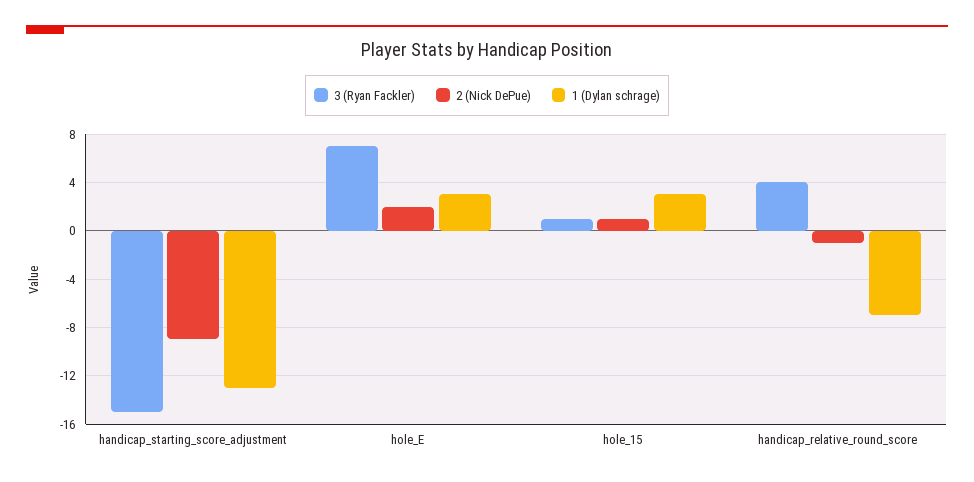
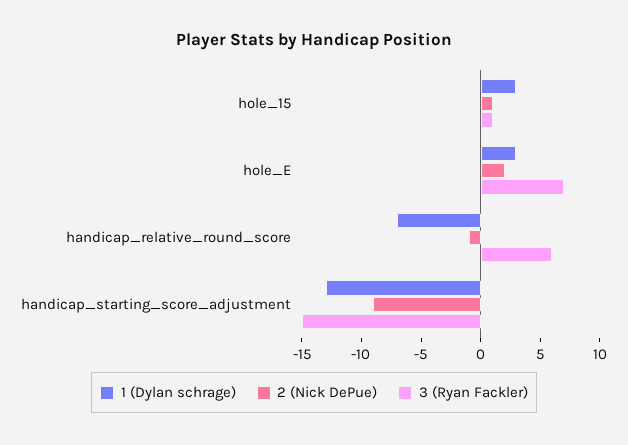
  {
    "3 (Ryan Fackler)": {
      "handicap_starting_score_adjustment": -15,
      "hole_E": 7,
      "hole_15": 1,
-     "handicap_relative_round_score": 4
+     "handicap_relative_round_score": 6
    },
    "2 (Nick DePue)": {
      "handicap_starting_score_adjustment": -9,
      "hole_E": 2,
      "hole_15": 1,
      "handicap_relative_round_score": -1
    },
    "1 (Dylan schrage)": {
      "handicap_starting_score_adjustment": -13,
      "hole_E": 3,
      "hole_15": 3,
      "handicap_relative_round_score": -7
    }
  }

